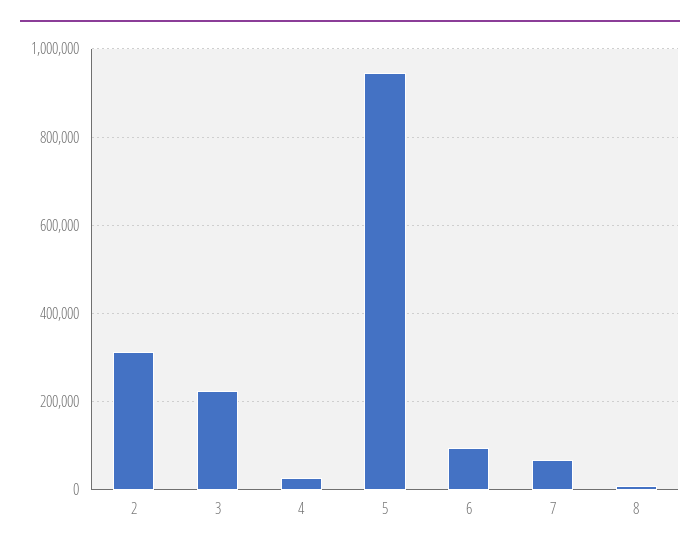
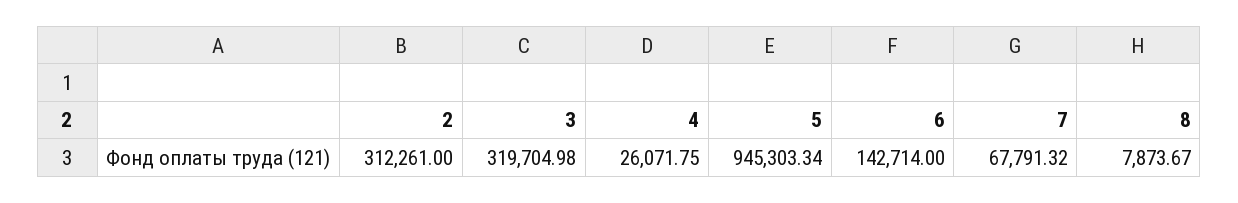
  {
    "2": 312261,
-   "3": 220000,
+   "3": 319704.98,
    "4": 26071.75,
    "5": 945303.34,
-   "6": 100000,
+   "6": 142714,
    "7": 67791.32,
    "8": 7873.67
  }

